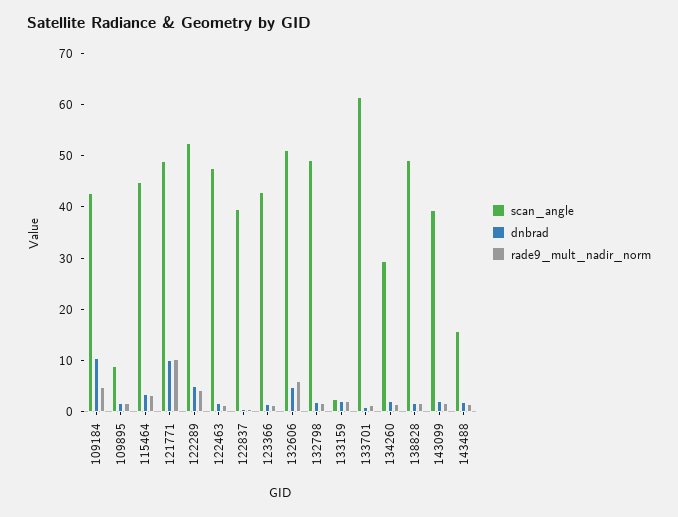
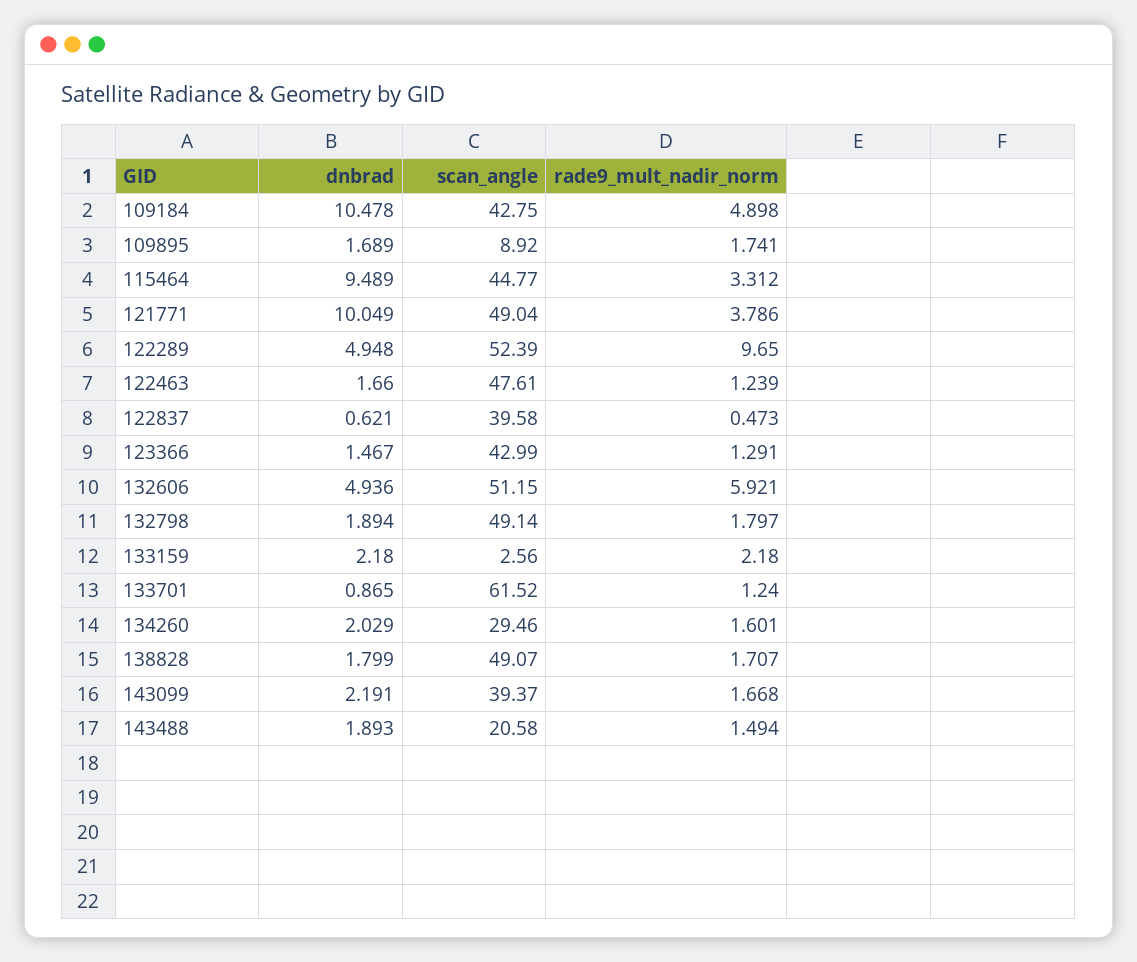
  {
    "scan_angle": {
      "109184": 42.75,
      "109895": 8.92,
      "115464": 44.77,
      "121771": 49.04,
      "122289": 52.39,
      "122463": 47.61,
      "122837": 39.58,
      "123366": 42.99,
      "132606": 51.15,
      "132798": 49.14,
      "133159": 2.56,
      "133701": 61.52,
      "134260": 29.46,
      "138828": 49.07,
      "143099": 39.37,
-     "143488": 16
+     "143488": 20.58
    },
    "dnbrad": {
      "109184": 10.478,
      "109895": 1.689,
-     "115464": 4,
+     "115464": 9.489,
      "121771": 10.049,
      "122289": 4.948,
      "122463": 1.66,
      "122837": 0.621,
      "123366": 1.467,
      "132606": 4.936,
      "132798": 1.894,
      "133159": 2.18,
      "133701": 0.865,
      "134260": 2.029,
      "138828": 1.799,
      "143099": 2.191,
      "143488": 1.893
    },
    "rade9_mult_nadir_norm": {
      "109184": 4.898,
      "109895": 1.741,
      "115464": 3.312,
-     "121771": 10,
+     "121771": 3.786,
-     "122289": 4,
+     "122289": 9.65,
      "122463": 1.239,
      "122837": 0.473,
      "123366": 1.291,
      "132606": 5.921,
      "132798": 1.797,
      "133159": 2.18,
      "133701": 1.24,
      "134260": 1.601,
      "138828": 1.707,
      "143099": 1.668,
      "143488": 1.494
    }
  }

